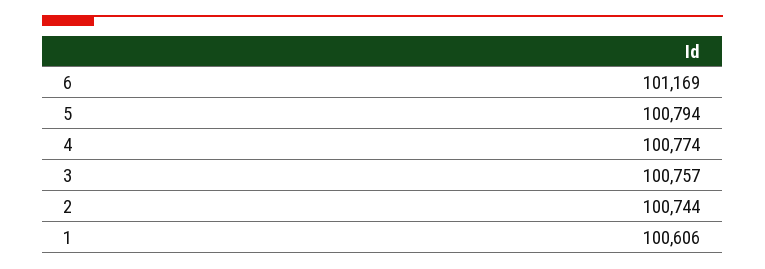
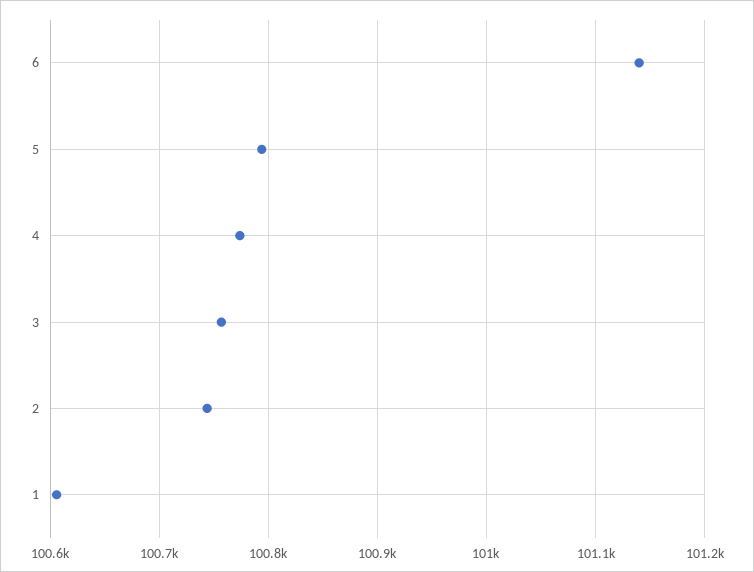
  {
-   "6": 101169,
+   "6": 101140,
    "5": 100794,
    "4": 100774,
    "3": 100757,
    "2": 100744,
    "1": 100606
  }

